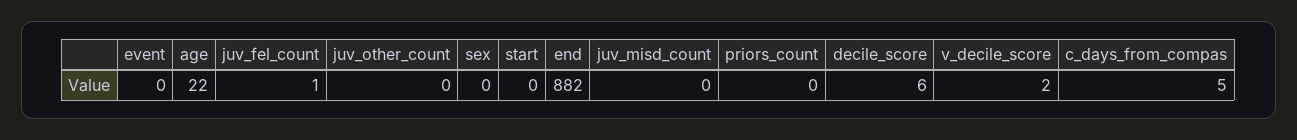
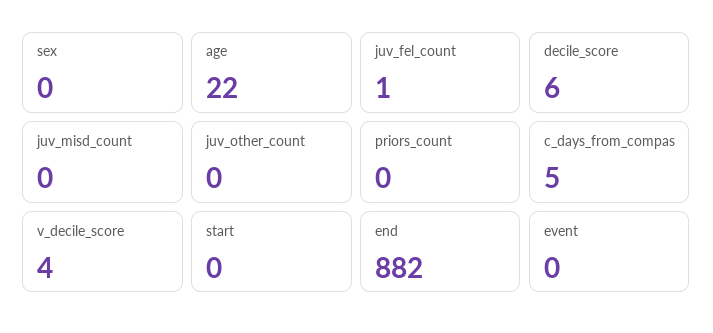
  {
    "event": 0,
    "age": 22,
    "juv_fel_count": 1,
    "juv_other_count": 0,
    "sex": 0,
    "start": 0,
    "end": 882,
    "juv_misd_count": 0,
    "priors_count": 0,
    "decile_score": 6,
-   "v_decile_score": 2,
+   "v_decile_score": 4,
    "c_days_from_compas": 5
  }

